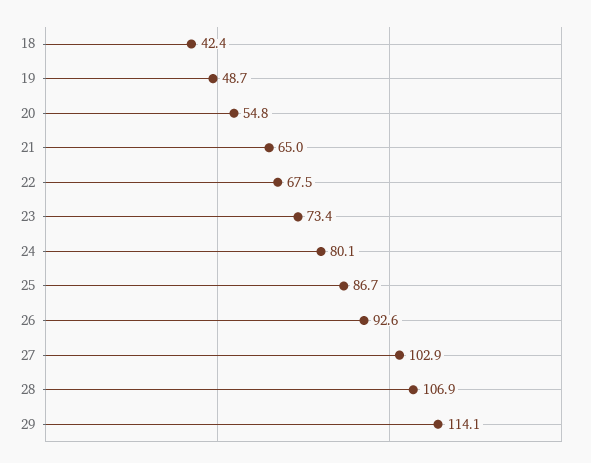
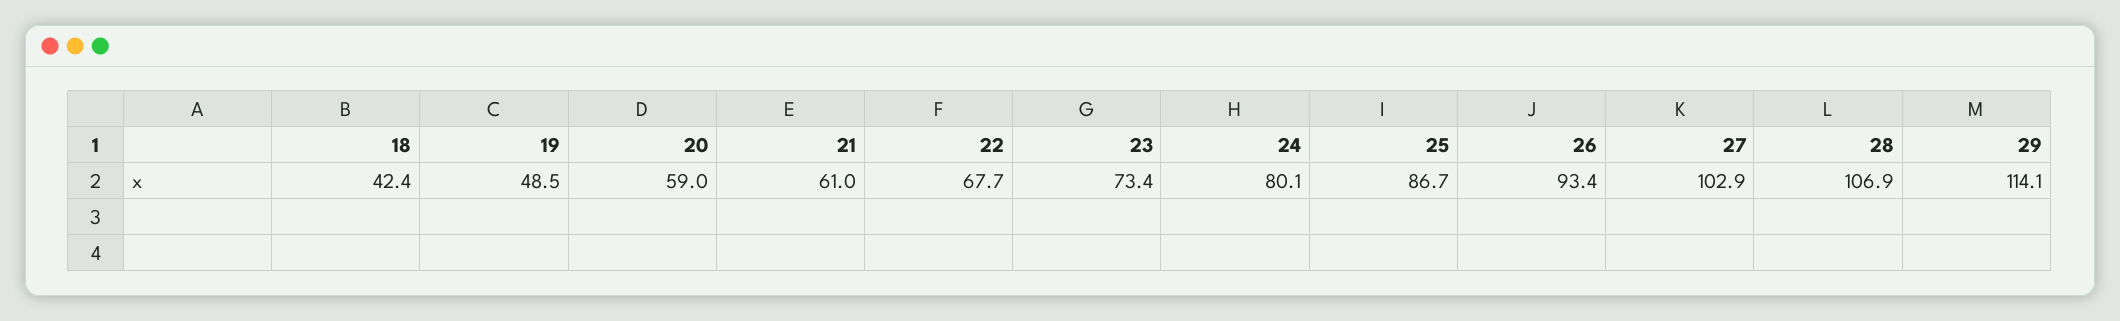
  {
    "18": 42.4,
-   "19": 48.7,
+   "19": 48.5,
-   "20": 54.8,
+   "20": 59,
-   "21": 65,
+   "21": 61,
-   "22": 67.5,
+   "22": 67.7,
    "23": 73.4,
    "24": 80.1,
    "25": 86.7,
-   "26": 92.6,
+   "26": 93.4,
    "27": 102.9,
    "28": 106.9,
    "29": 114.1
  }

